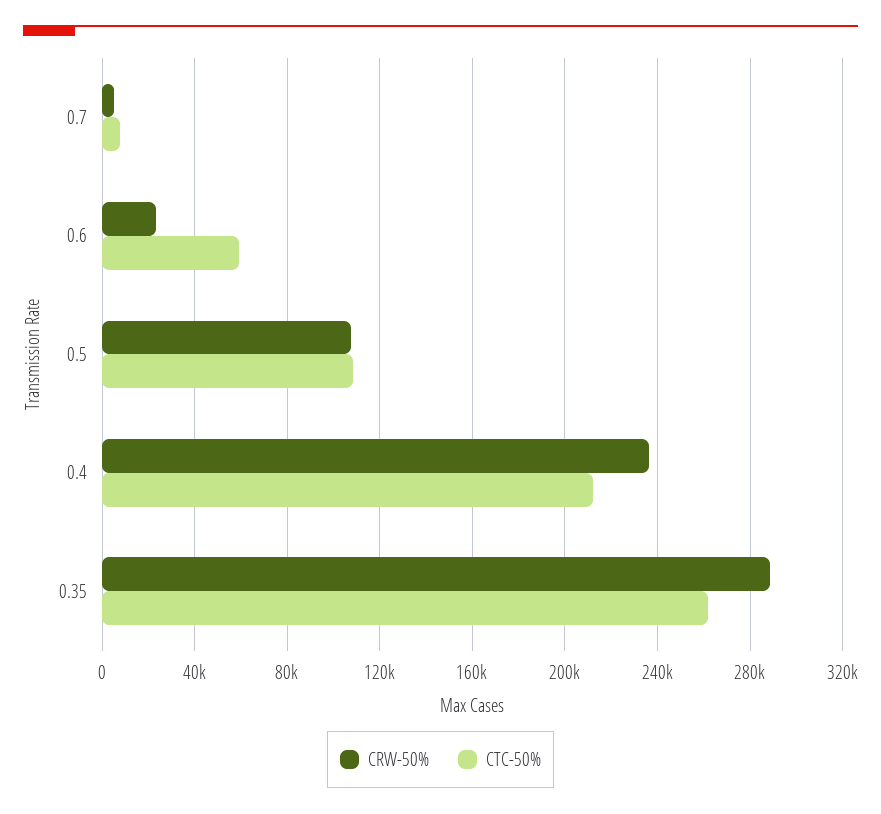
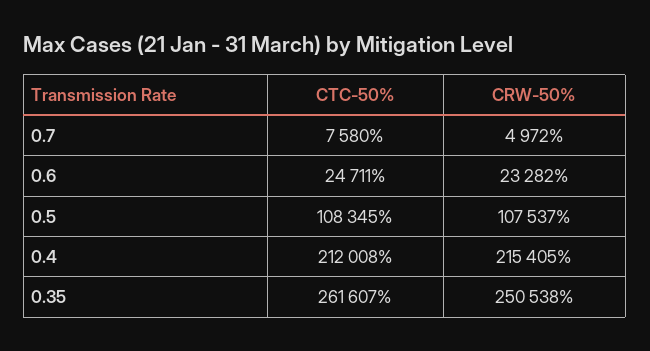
  {
    "CRW-50%": {
      "0.7": 4972,
      "0.6": 23282,
      "0.5": 107537,
-     "0.4": 235000,
+     "0.4": 215405,
-     "0.35": 290000
+     "0.35": 250538
    },
    "CTC-50%": {
      "0.7": 7580,
-     "0.6": 60000,
+     "0.6": 24711,
      "0.5": 108345,
      "0.4": 212008,
      "0.35": 261607
    }
  }

